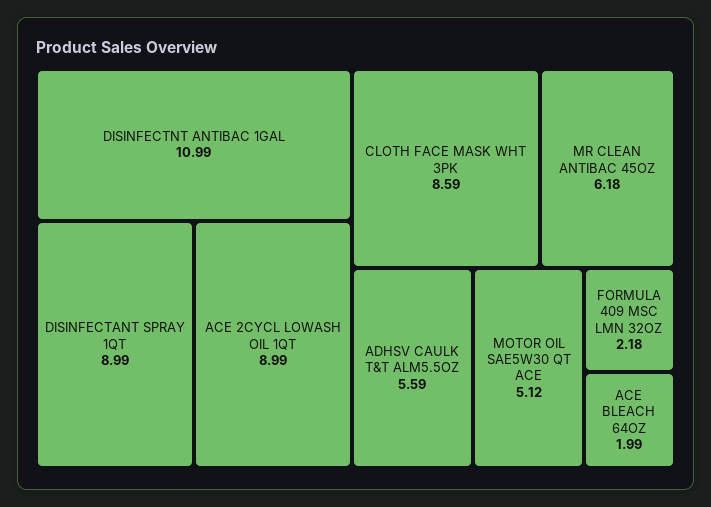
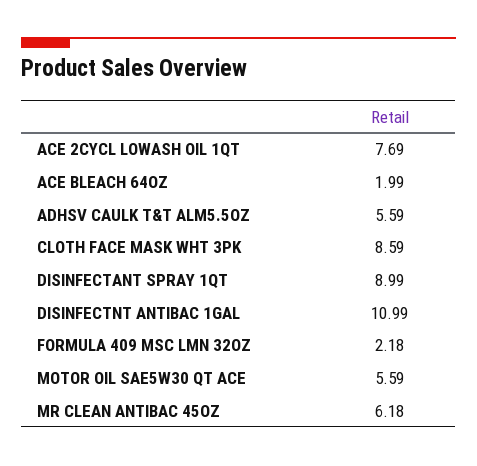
  {
    "DISINFECTNT ANTIBAC 1GAL": 10.99,
    "DISINFECTANT SPRAY 1QT": 8.99,
-   "ACE 2CYCL LOWASH OIL 1QT": 8.99,
+   "ACE 2CYCL LOWASH OIL 1QT": 7.69,
    "CLOTH FACE MASK WHT 3PK": 8.59,
    "MR CLEAN ANTIBAC 45OZ": 6.18,
    "ADHSV CAULK T&T ALM5.5OZ": 5.59,
-   "MOTOR OIL SAE5W30 QT ACE": 5.12,
+   "MOTOR OIL SAE5W30 QT ACE": 5.59,
    "FORMULA 409 MSC LMN 32OZ": 2.18,
    "ACE BLEACH 64OZ": 1.99
  }

